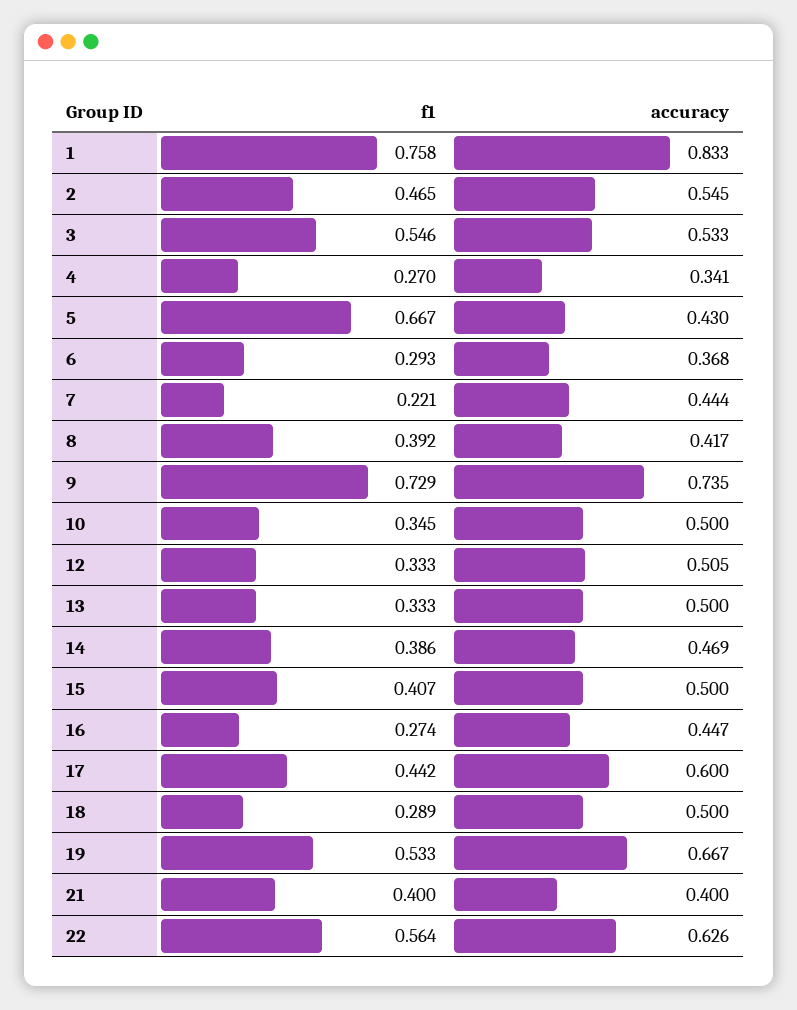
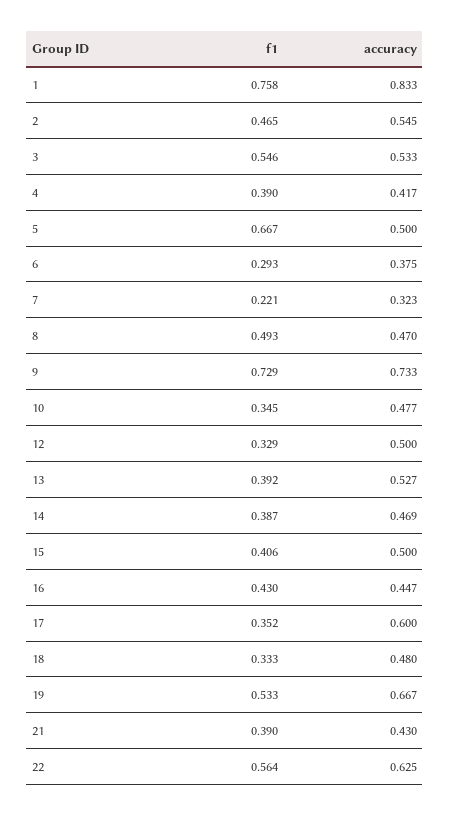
  {
    "f1": {
      "1": 0.758,
      "2": 0.465,
      "3": 0.546,
-     "4": 0.27,
+     "4": 0.39,
      "5": 0.667,
      "6": 0.293,
      "7": 0.221,
-     "8": 0.392,
+     "8": 0.493,
      "9": 0.729,
      "10": 0.345,
-     "12": 0.333,
+     "12": 0.329,
-     "13": 0.333,
+     "13": 0.392,
-     "14": 0.386,
+     "14": 0.387,
-     "15": 0.407,
+     "15": 0.406,
-     "16": 0.274,
+     "16": 0.43,
-     "17": 0.442,
+     "17": 0.352,
-     "18": 0.289,
+     "18": 0.333,
      "19": 0.533,
-     "21": 0.4,
+     "21": 0.39,
      "22": 0.564
    },
    "accuracy": {
      "1": 0.833,
      "2": 0.545,
      "3": 0.533,
-     "4": 0.341,
+     "4": 0.417,
-     "5": 0.43,
+     "5": 0.5,
-     "6": 0.368,
+     "6": 0.375,
-     "7": 0.444,
+     "7": 0.323,
-     "8": 0.417,
+     "8": 0.47,
-     "9": 0.735,
+     "9": 0.733,
-     "10": 0.5,
+     "10": 0.477,
-     "12": 0.505,
+     "12": 0.5,
-     "13": 0.5,
+     "13": 0.527,
      "14": 0.469,
      "15": 0.5,
      "16": 0.447,
      "17": 0.6,
-     "18": 0.5,
+     "18": 0.48,
      "19": 0.667,
-     "21": 0.4,
+     "21": 0.43,
-     "22": 0.626
+     "22": 0.625
    }
  }

